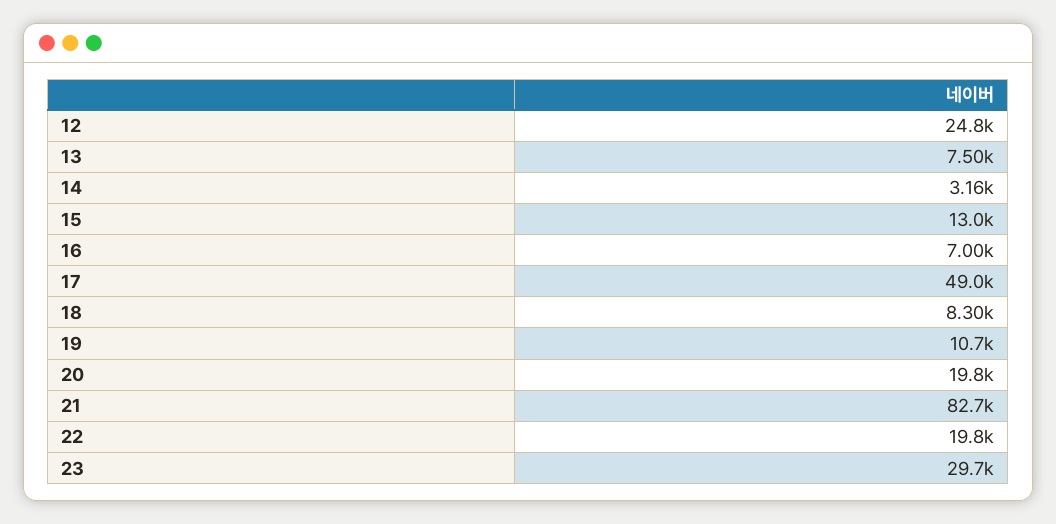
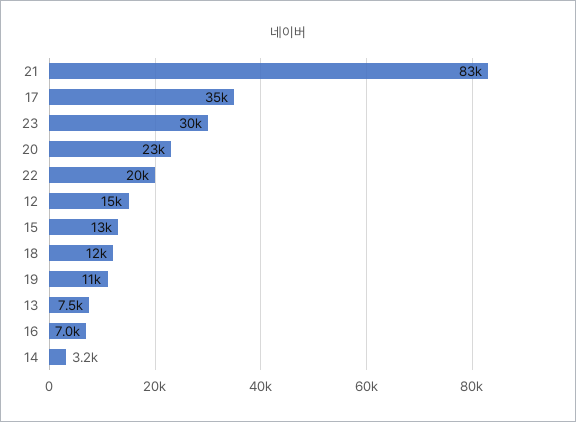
  {
-   "12": 24800,
+   "12": 15000,
    "13": 7500,
    "14": 3160,
    "15": 13000,
    "16": 7000,
-   "17": 49000,
+   "17": 35000,
-   "18": 8300,
+   "18": 12000,
    "19": 10700,
-   "20": 19800,
+   "20": 23000,
    "21": 82700,
    "22": 19800,
    "23": 29700
  }

